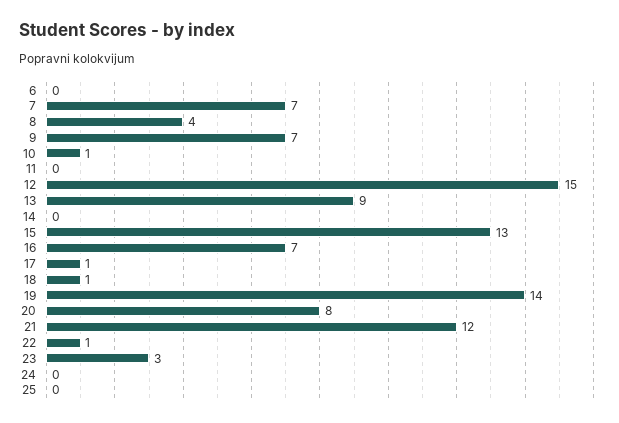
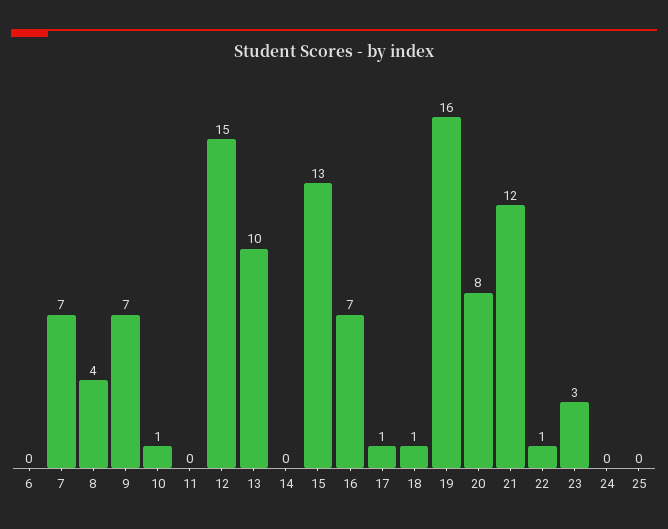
  {
    "6": 0,
    "7": 7,
    "8": 4,
    "9": 7,
    "10": 1,
    "11": 0,
    "12": 15,
-   "13": 9,
+   "13": 10,
    "14": 0,
    "15": 13,
    "16": 7,
    "17": 1,
    "18": 1,
-   "19": 14,
+   "19": 16,
    "20": 8,
    "21": 12,
    "22": 1,
    "23": 3,
    "24": 0,
    "25": 0
  }

